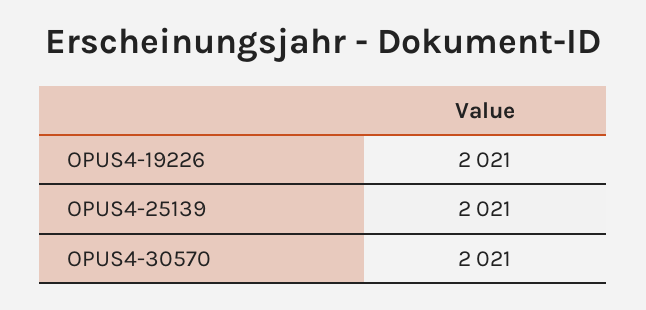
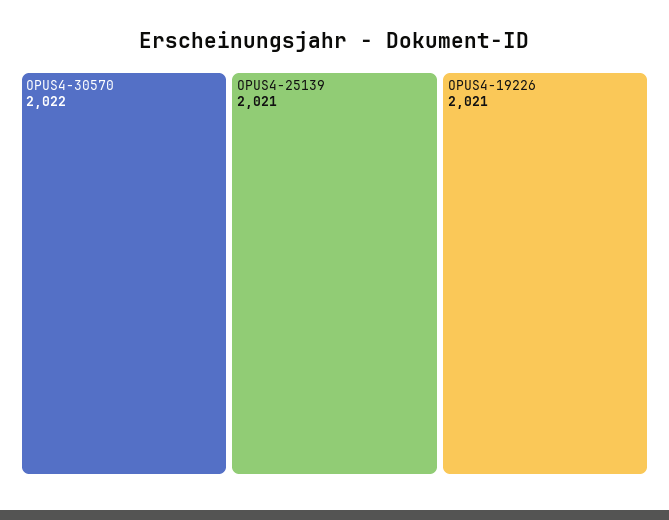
  {
    "OPUS4-19226": 2021,
    "OPUS4-25139": 2021,
-   "OPUS4-30570": 2021
+   "OPUS4-30570": 2022
  }

